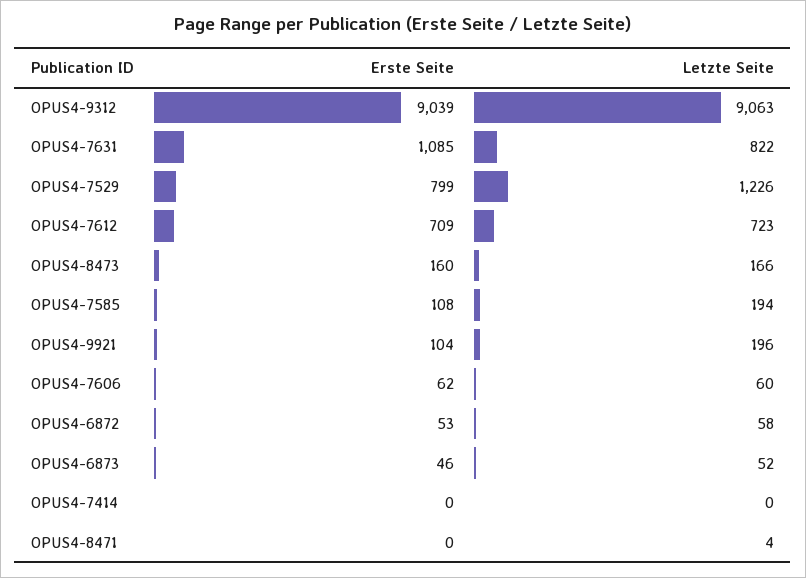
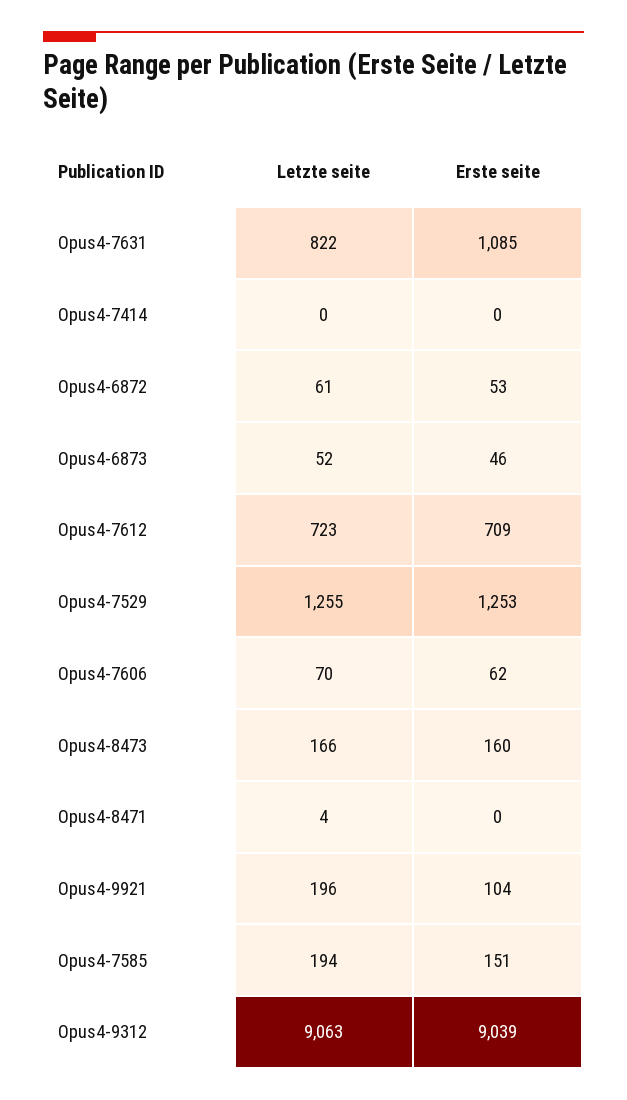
  {
    "Erste Seite": {
      "OPUS4-9312": 9039,
      "OPUS4-7631": 1085,
-     "OPUS4-7529": 799,
+     "OPUS4-7529": 1253,
      "OPUS4-7612": 709,
      "OPUS4-8473": 160,
-     "OPUS4-7585": 108,
+     "OPUS4-7585": 151,
      "OPUS4-9921": 104,
      "OPUS4-7606": 62,
      "OPUS4-6872": 53,
      "OPUS4-6873": 46,
      "OPUS4-7414": 0,
      "OPUS4-8471": 0
    },
    "Letzte Seite": {
      "OPUS4-9312": 9063,
      "OPUS4-7631": 822,
-     "OPUS4-7529": 1226,
+     "OPUS4-7529": 1255,
      "OPUS4-7612": 723,
      "OPUS4-8473": 166,
      "OPUS4-7585": 194,
      "OPUS4-9921": 196,
-     "OPUS4-7606": 60,
+     "OPUS4-7606": 70,
-     "OPUS4-6872": 58,
+     "OPUS4-6872": 61,
      "OPUS4-6873": 52,
      "OPUS4-7414": 0,
      "OPUS4-8471": 4
    }
  }

